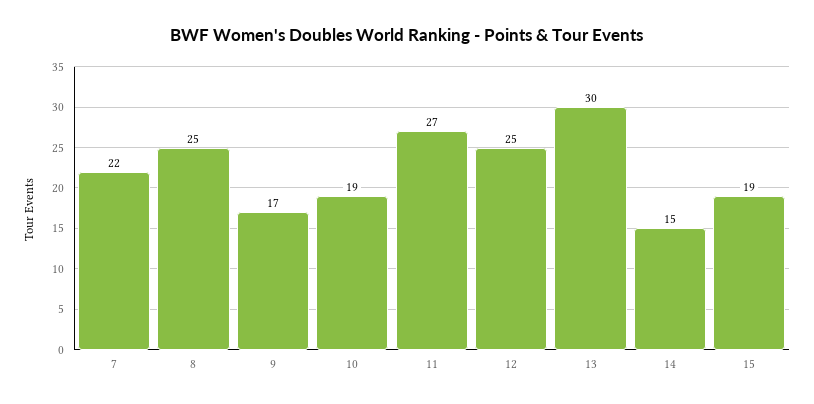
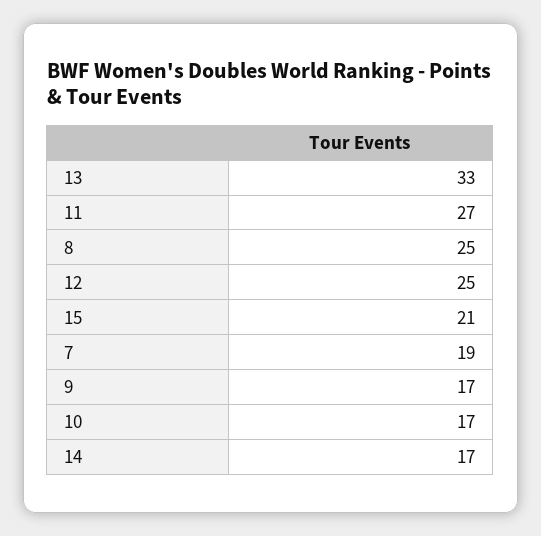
  {
-   "7": 22,
+   "7": 19,
    "8": 25,
    "9": 17,
-   "10": 19,
+   "10": 17,
    "11": 27,
    "12": 25,
-   "13": 30,
+   "13": 33,
-   "14": 15,
+   "14": 17,
-   "15": 19
+   "15": 21
  }

